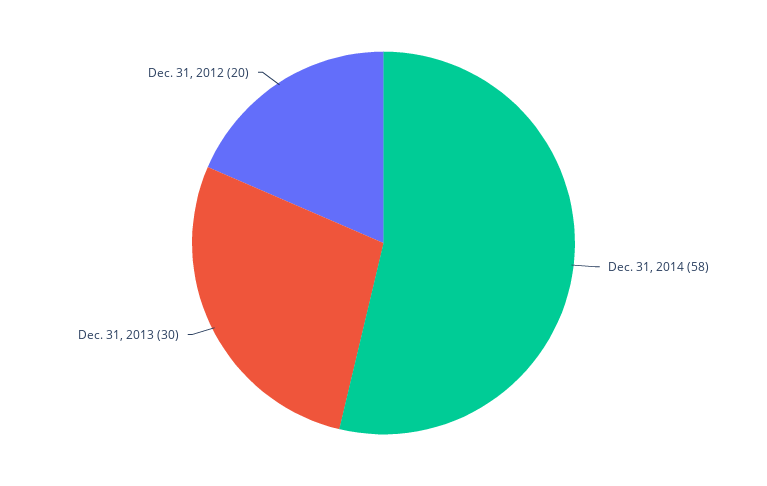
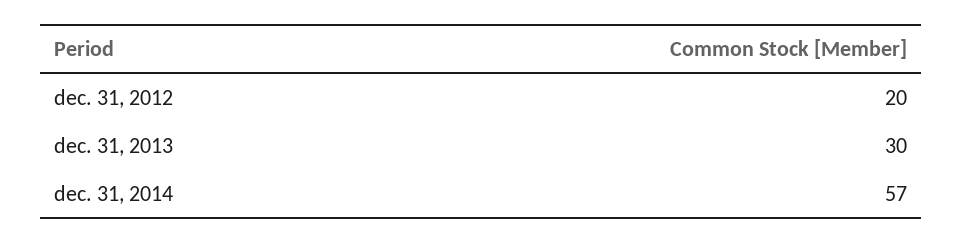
  {
-   "Dec. 31, 2014": 58,
+   "Dec. 31, 2014": 57,
    "Dec. 31, 2013": 30,
    "Dec. 31, 2012": 20
  }

